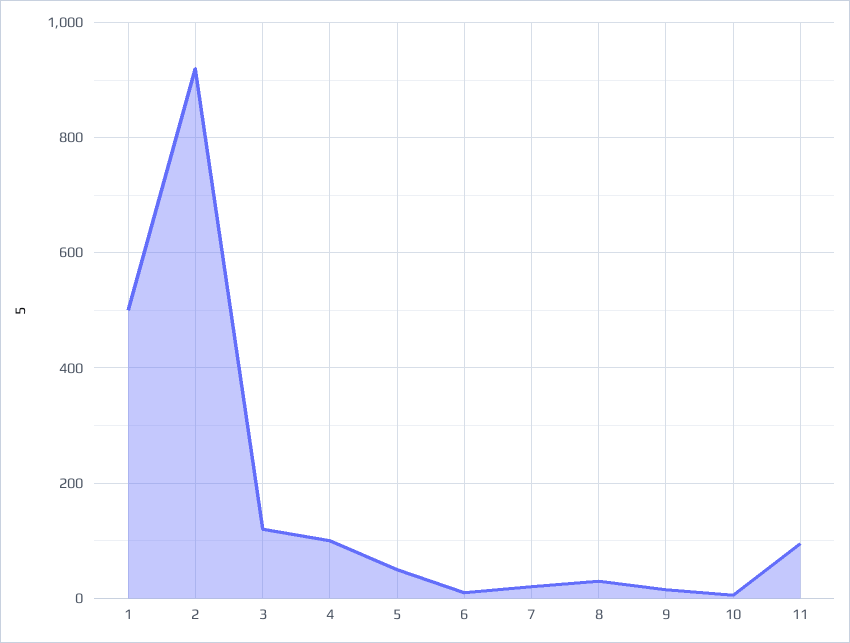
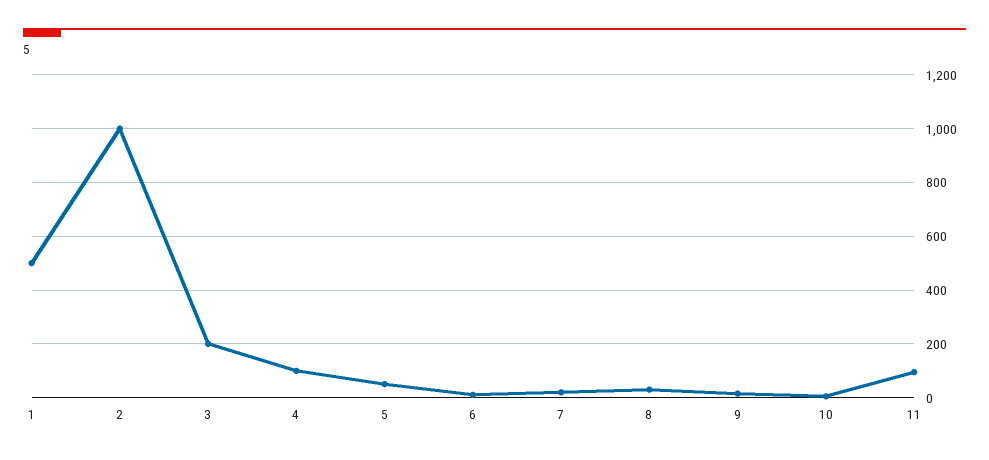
  {
    "1": 500,
-   "2": 920,
+   "2": 1000,
-   "3": 120,
+   "3": 200,
    "4": 100,
    "5": 60,
    "6": 20,
    "7": 20,
    "8": 40,
    "9": 20,
    "10": 0,
    "11": 100
  }

